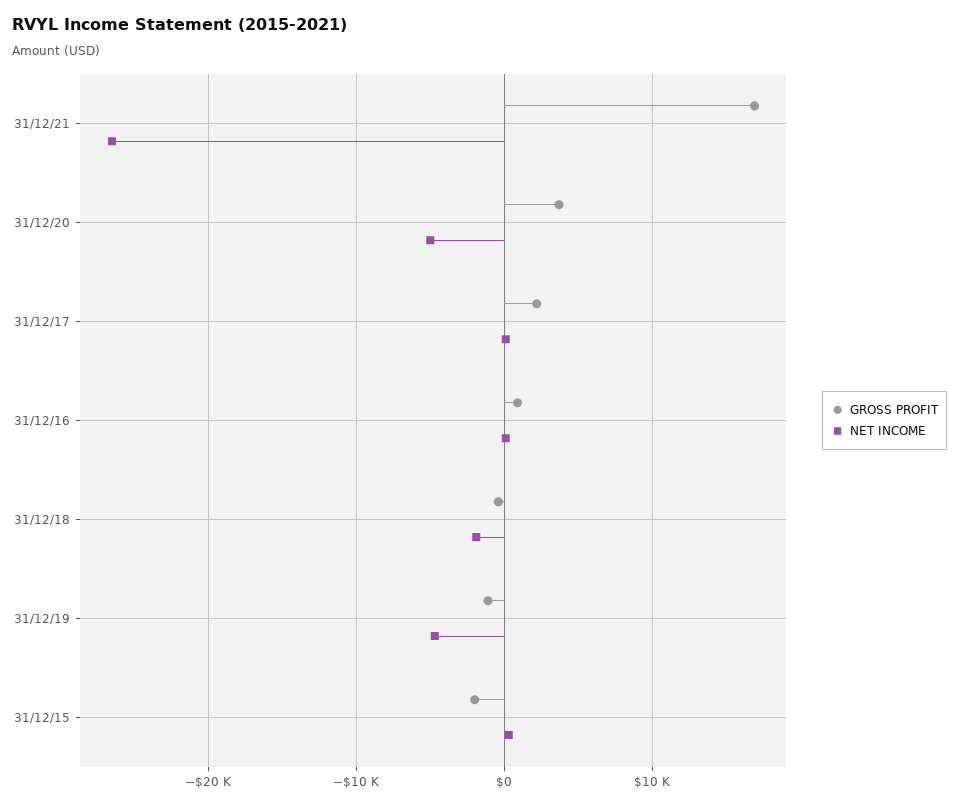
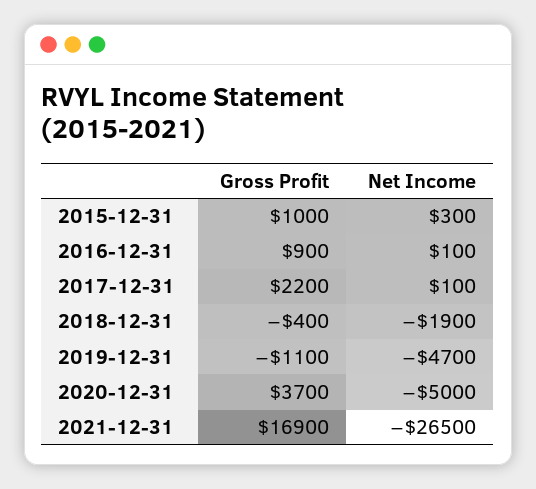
  {
    "GROSS PROFIT": {
      "31/12/21": 16900,
      "31/12/20": 3700,
      "31/12/17": 2200,
      "31/12/16": 900,
      "31/12/18": -400,
      "31/12/19": -1100,
-     "31/12/15": -2000
+     "31/12/15": 1000
    },
    "NET INCOME": {
      "31/12/21": -26500,
      "31/12/20": -5000,
      "31/12/17": 100,
      "31/12/16": 100,
      "31/12/18": -1900,
      "31/12/19": -4700,
      "31/12/15": 300
    }
  }

